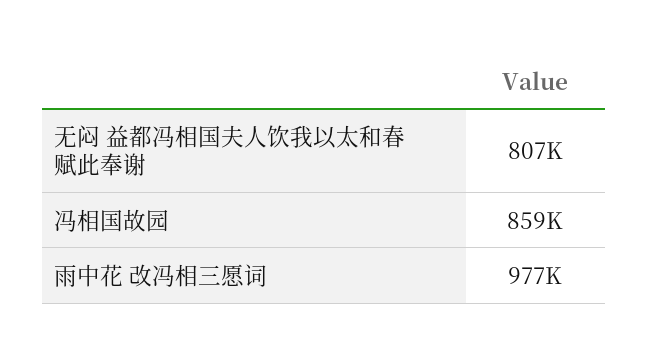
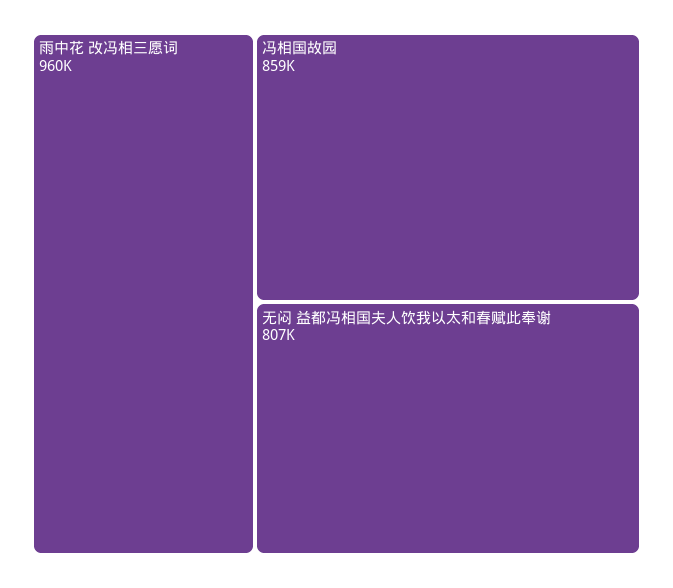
  {
    "无闷 益都冯相国夫人饮我以太和春赋此奉谢": 807000,
    "冯相国故园": 859000,
-   "雨中花 改冯相三愿词": 977000
+   "雨中花 改冯相三愿词": 960000
  }

